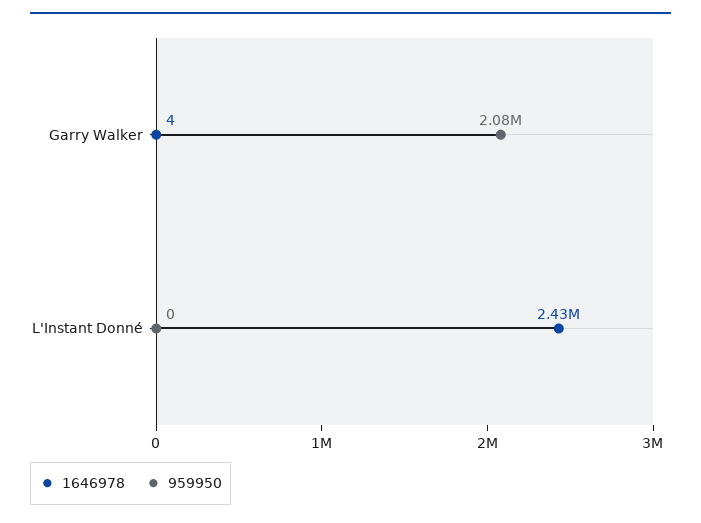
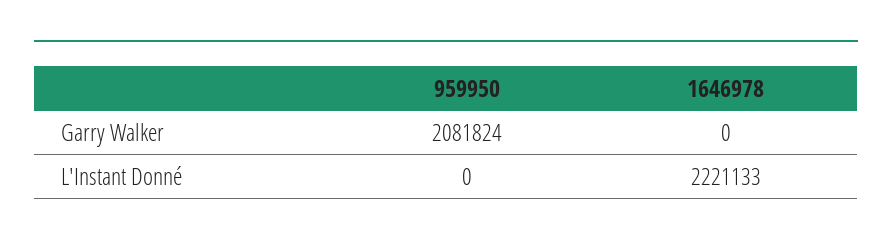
  {
    "1646978": {
-     "Garry Walker": 4,
+     "Garry Walker": 0,
-     "L'Instant Donné": 2430000
+     "L'Instant Donné": 2221133
    },
    "959950": {
      "Garry Walker": 2081824,
      "L'Instant Donné": 0
    }
  }

